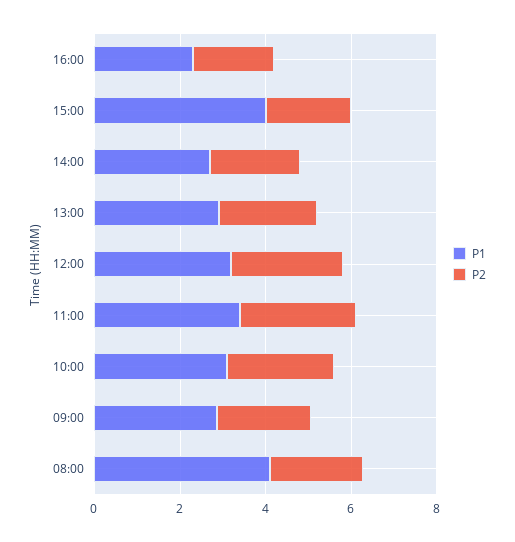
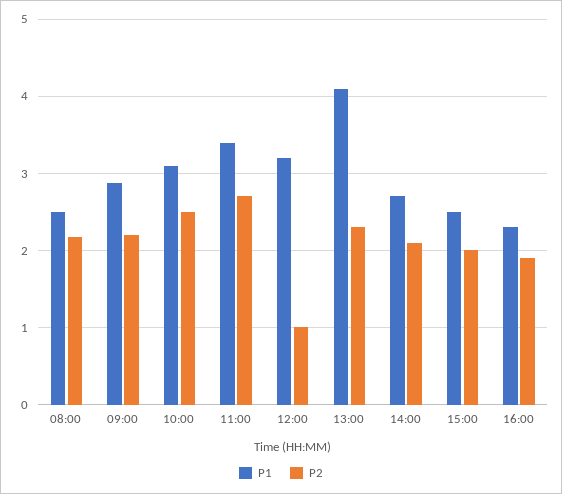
  {
    "P1": {
      "16:00": 2.3,
-     "15:00": 4,
+     "15:00": 2.5,
      "14:00": 2.7,
-     "13:00": 3,
+     "13:00": 4.1,
      "12:00": 3.2,
      "11:00": 3.4,
      "10:00": 3.1,
      "09:00": 2.9,
-     "08:00": 4
+     "08:00": 2.5
    },
    "P2": {
      "16:00": 1.9,
      "15:00": 2,
      "14:00": 2.1,
      "13:00": 2.3,
-     "12:00": 2.5,
+     "12:00": 1,
      "11:00": 2.7,
      "10:00": 2.5,
      "09:00": 2.2,
      "08:00": 2.2
    }
  }

